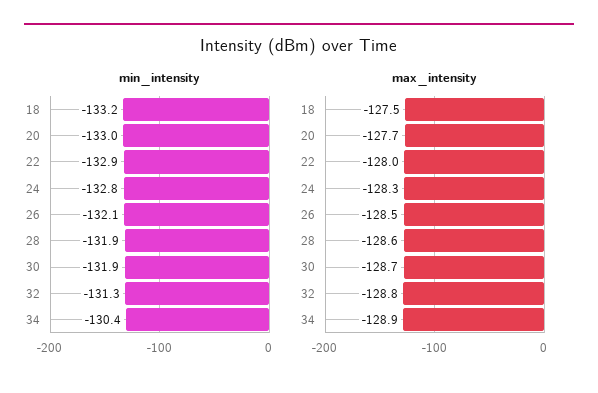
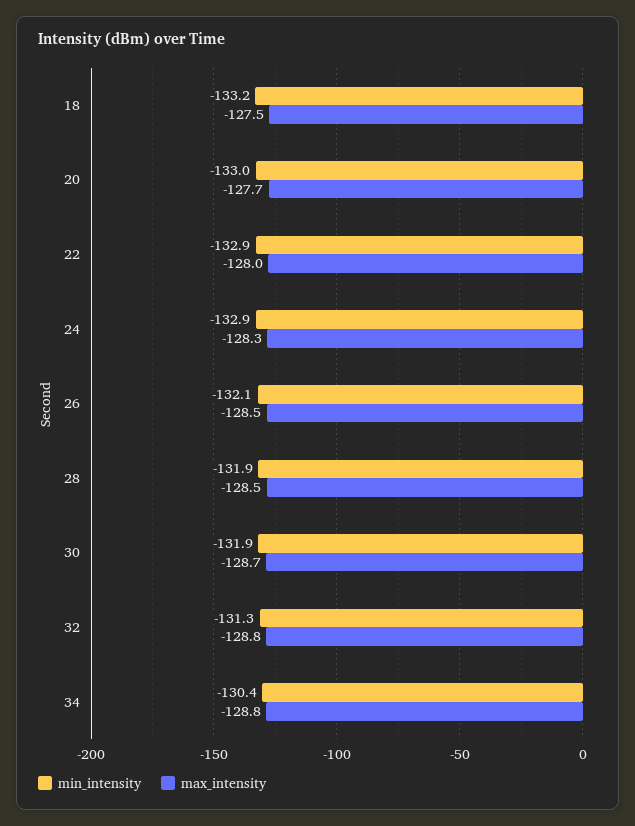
  {
    "min_intensity": {
      "18": -133.2,
      "20": -133,
      "22": -132.9,
-     "24": -132.8,
+     "24": -132.9,
      "26": -132.1,
      "28": -131.9,
      "30": -131.9,
      "32": -131.3,
      "34": -130.4
    },
    "max_intensity": {
      "18": -127.5,
      "20": -127.7,
      "22": -128,
      "24": -128.3,
      "26": -128.5,
-     "28": -128.6,
+     "28": -128.5,
      "30": -128.7,
      "32": -128.8,
-     "34": -128.9
+     "34": -128.8
    }
  }

